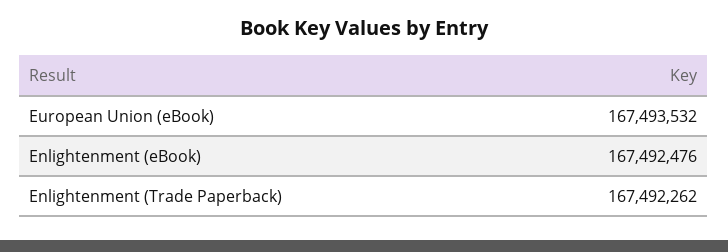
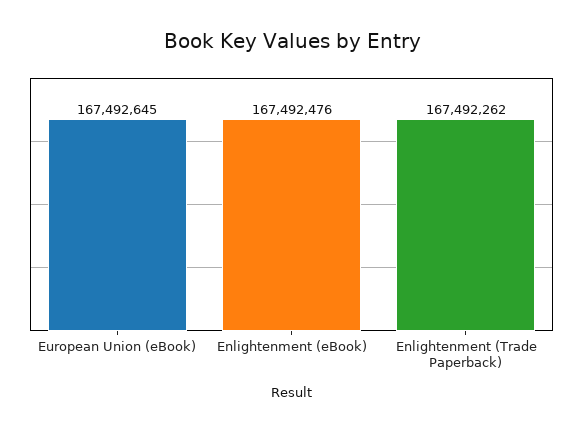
  {
-   "European Union (eBook)": 167493532,
+   "European Union (eBook)": 167492645,
    "Enlightenment (eBook)": 167492476,
    "Enlightenment (Trade Paperback)": 167492262
  }

